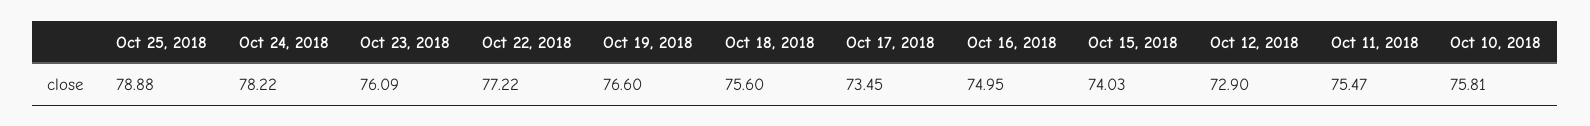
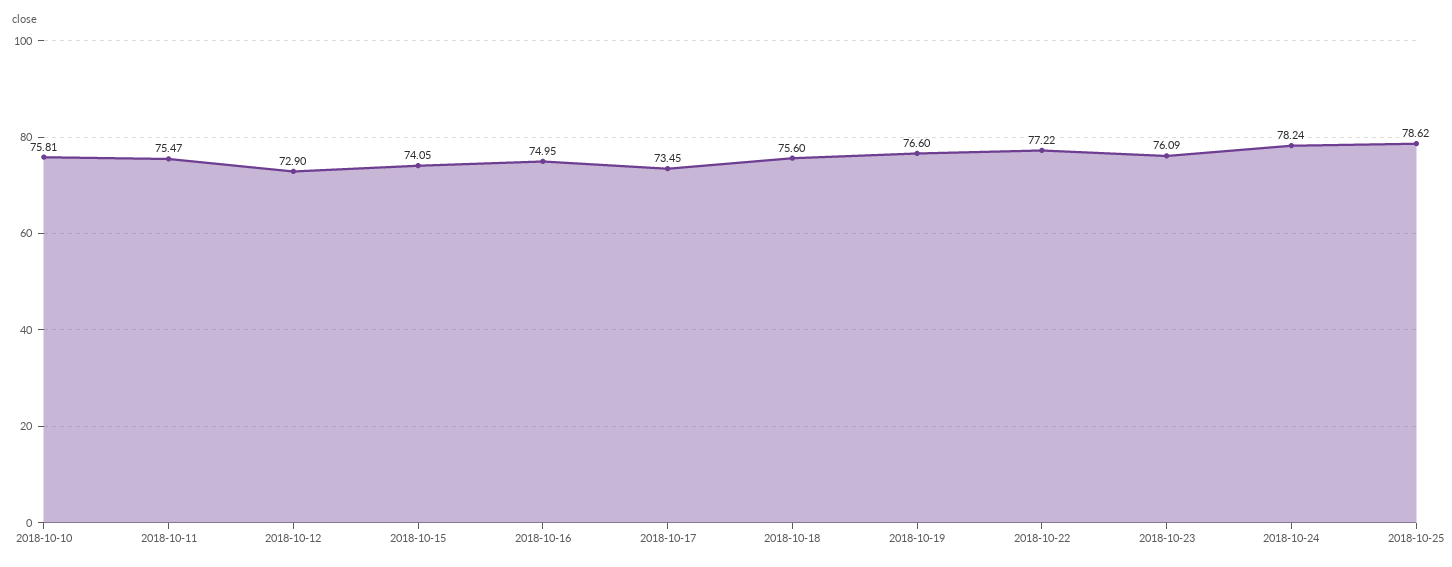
  {
-   "Oct 25, 2018": 78.88,
+   "Oct 25, 2018": 78.62,
-   "Oct 24, 2018": 78.22,
+   "Oct 24, 2018": 78.24,
    "Oct 23, 2018": 76.09,
    "Oct 22, 2018": 77.22,
    "Oct 19, 2018": 76.6,
    "Oct 18, 2018": 75.6,
    "Oct 17, 2018": 73.45,
    "Oct 16, 2018": 74.95,
-   "Oct 15, 2018": 74.03,
+   "Oct 15, 2018": 74.05,
    "Oct 12, 2018": 72.9,
    "Oct 11, 2018": 75.47,
    "Oct 10, 2018": 75.81
  }

